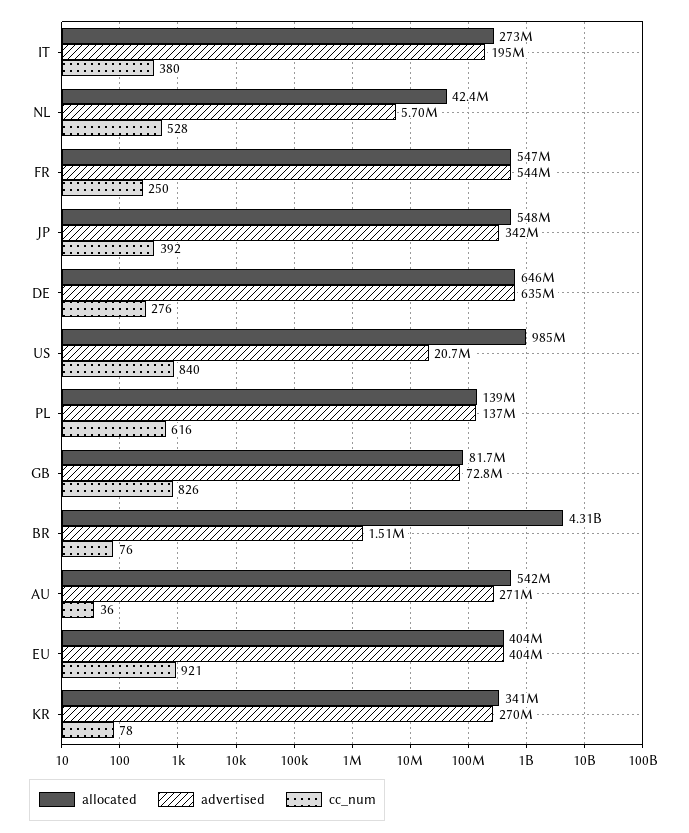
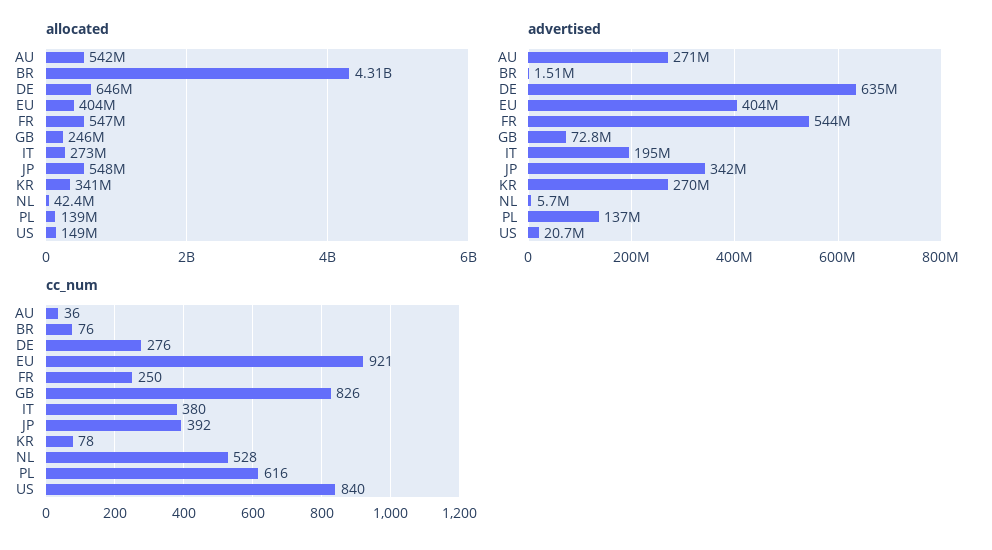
  {
    "allocated": {
      "IT": 273000000,
      "NL": 42400000,
      "FR": 547000000,
      "JP": 548000000,
      "DE": 646000000,
-     "US": 985000000,
+     "US": 149000000,
      "PL": 139000000,
-     "GB": 81700000,
+     "GB": 246000000,
      "BR": 4310000000,
      "AU": 542000000,
      "EU": 404000000,
      "KR": 341000000
    },
    "advertised": {
      "IT": 195000000,
      "NL": 5700000,
      "FR": 544000000,
      "JP": 342000000,
      "DE": 635000000,
      "US": 20700000,
      "PL": 137000000,
      "GB": 72800000,
      "BR": 1510000,
      "AU": 271000000,
      "EU": 404000000,
      "KR": 270000000
    },
    "cc_num": {
      "IT": 380,
      "NL": 528,
      "FR": 250,
      "JP": 392,
      "DE": 276,
      "US": 840,
      "PL": 616,
      "GB": 826,
      "BR": 76,
      "AU": 36,
      "EU": 921,
      "KR": 78
    }
  }

